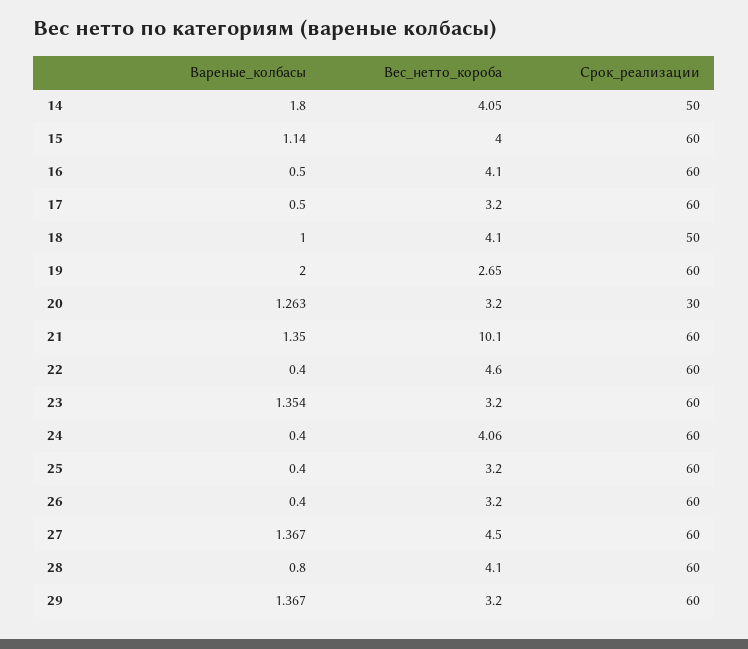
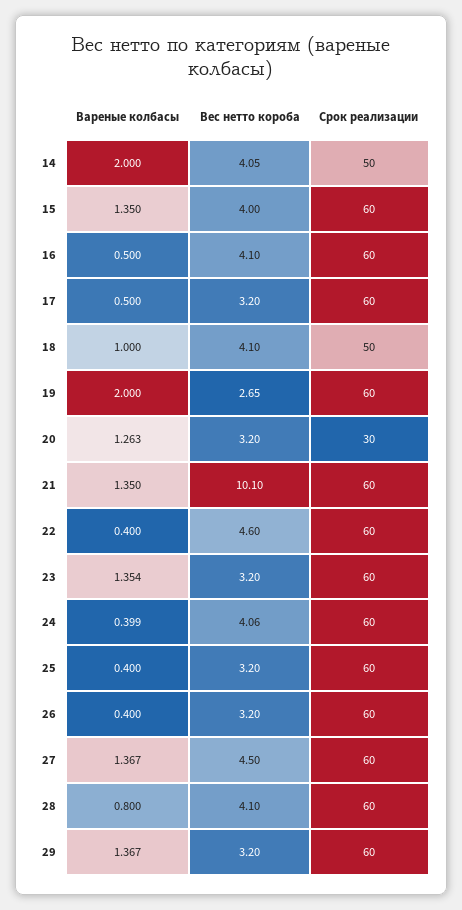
  {
    "Вареные_колбасы": {
-     "14": 1.8,
+     "14": 2,
-     "15": 1.14,
+     "15": 1.35,
      "16": 0.5,
      "17": 0.5,
      "18": 1,
      "19": 2,
      "20": 1.263,
      "21": 1.35,
      "22": 0.4,
      "23": 1.354,
-     "24": 0.4,
+     "24": 0.399,
      "25": 0.4,
      "26": 0.4,
      "27": 1.367,
      "28": 0.8,
      "29": 1.367
    },
    "Вес_нетто_короба": {
      "14": 4.05,
      "15": 4,
      "16": 4.1,
      "17": 3.2,
      "18": 4.1,
      "19": 2.65,
      "20": 3.2,
      "21": 10.1,
      "22": 4.6,
      "23": 3.2,
      "24": 4.06,
      "25": 3.2,
      "26": 3.2,
      "27": 4.5,
      "28": 4.1,
      "29": 3.2
    },
    "Срок_реализации": {
      "14": 50,
      "15": 60,
      "16": 60,
      "17": 60,
      "18": 50,
      "19": 60,
      "20": 30,
      "21": 60,
      "22": 60,
      "23": 60,
      "24": 60,
      "25": 60,
      "26": 60,
      "27": 60,
      "28": 60,
      "29": 60
    }
  }

